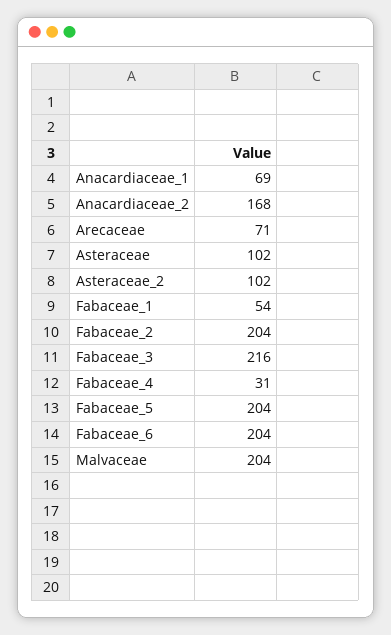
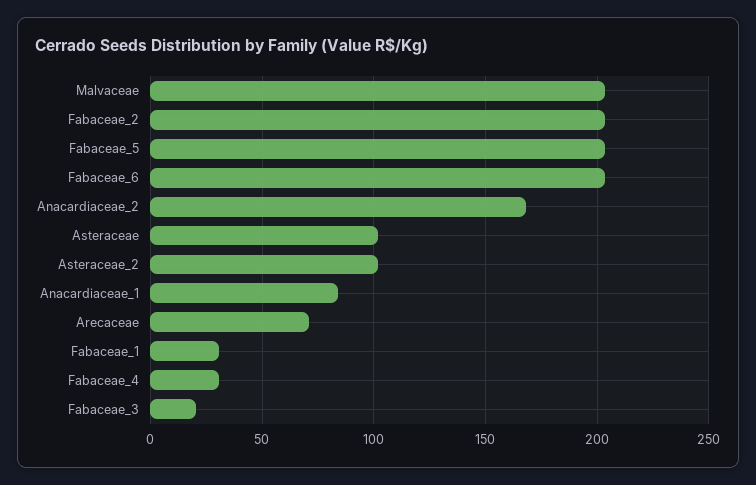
  {
-   "Anacardiaceae_1": 69,
+   "Anacardiaceae_1": 85,
    "Anacardiaceae_2": 168,
    "Arecaceae": 71,
    "Asteraceae": 102,
    "Asteraceae_2": 102,
-   "Fabaceae_1": 54,
+   "Fabaceae_1": 30,
    "Fabaceae_2": 204,
-   "Fabaceae_3": 216,
+   "Fabaceae_3": 20,
    "Fabaceae_4": 31,
    "Fabaceae_5": 204,
    "Fabaceae_6": 204,
    "Malvaceae": 204
  }

